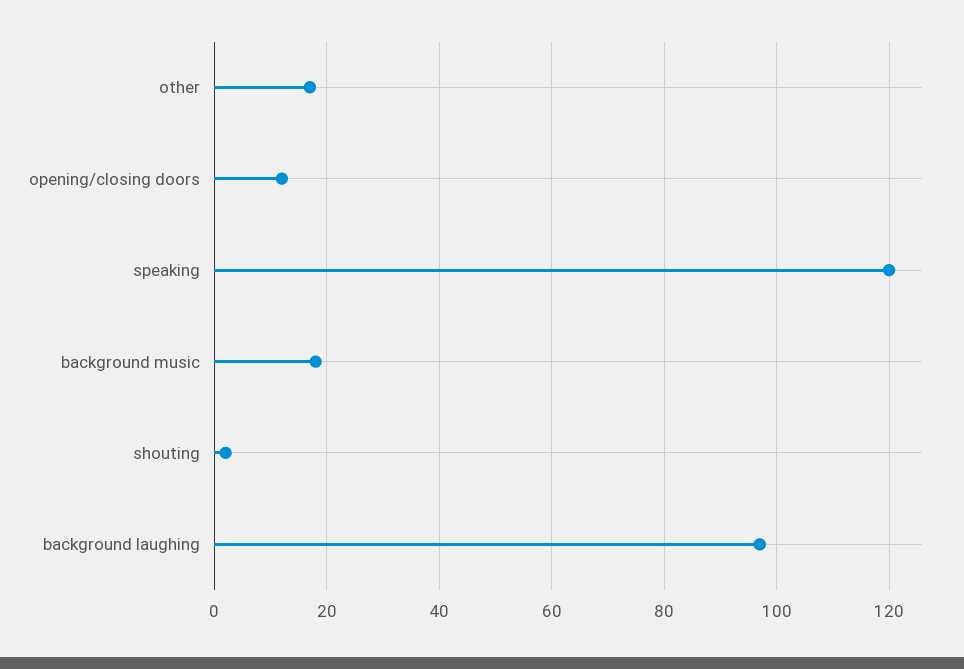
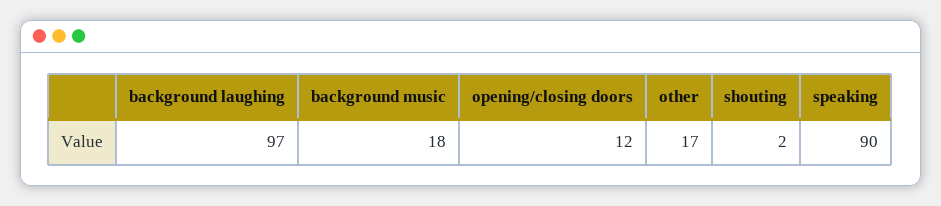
  {
    "other": 17,
    "opening/closing doors": 12,
-   "speaking": 120,
+   "speaking": 90,
    "background music": 18,
    "shouting": 2,
    "background laughing": 97
  }

